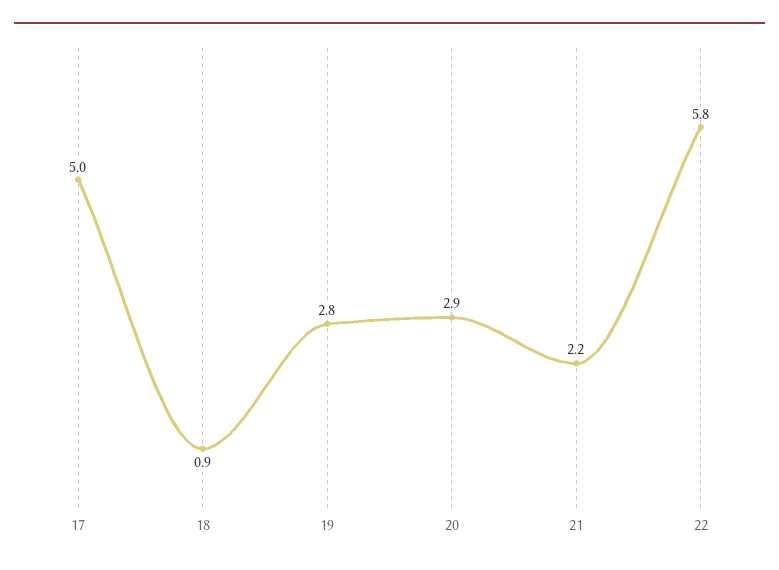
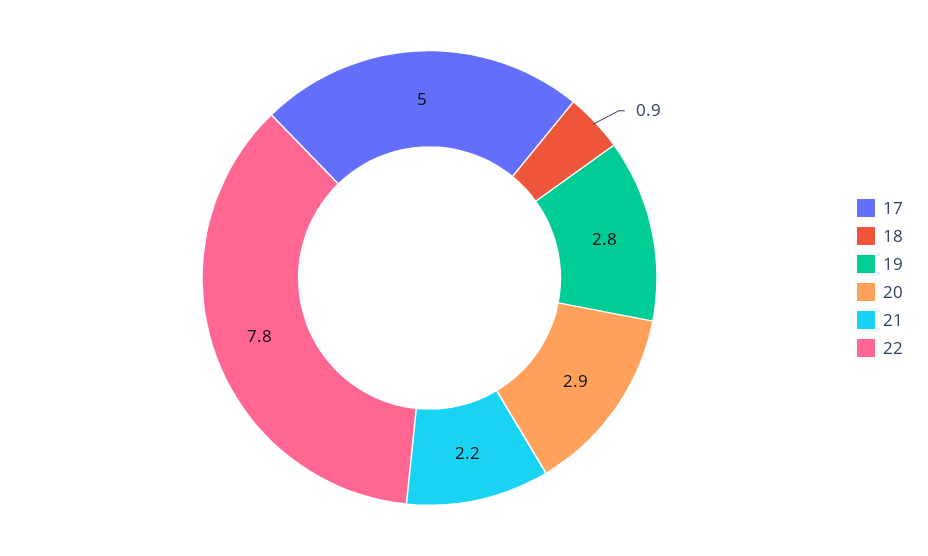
  {
    "17": 5,
    "18": 0.9,
    "19": 2.8,
    "20": 2.9,
    "21": 2.2,
-   "22": 5.8
+   "22": 7.8
  }

